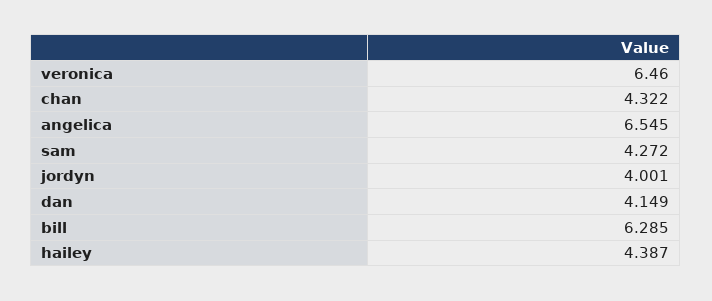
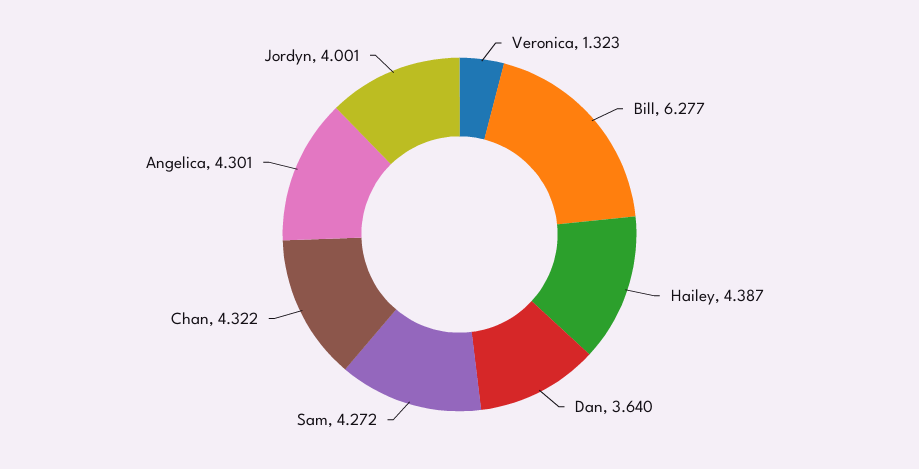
  {
-   "veronica": 6.46,
+   "veronica": 1.323,
    "chan": 4.322,
-   "angelica": 6.545,
+   "angelica": 4.301,
    "sam": 4.272,
    "jordyn": 4.001,
-   "dan": 4.149,
+   "dan": 3.64,
-   "bill": 6.285,
+   "bill": 6.277,
    "hailey": 4.387
  }

